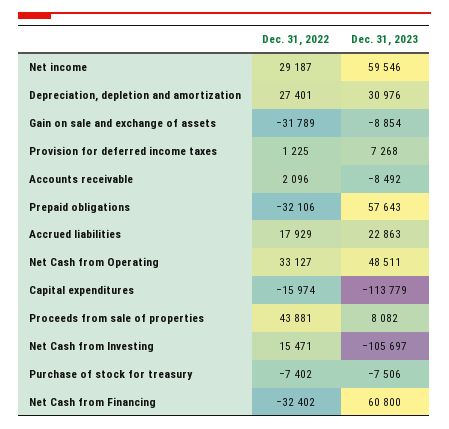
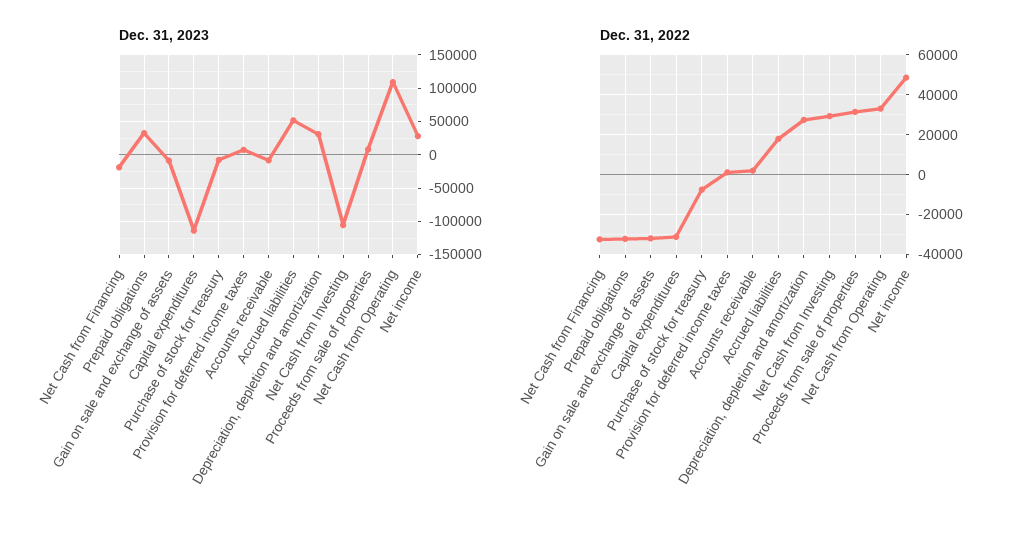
  {
    "Dec. 31, 2022": {
-     "Net income": 29187,
+     "Net income": 50000,
      "Depreciation, depletion and amortization": 27401,
      "Gain on sale and exchange of assets": -31789,
      "Provision for deferred income taxes": 1225,
      "Accounts receivable": 2096,
      "Prepaid obligations": -32106,
      "Accrued liabilities": 17929,
      "Net Cash from Operating": 33127,
-     "Capital expenditures": -15974,
+     "Capital expenditures": -30000,
-     "Proceeds from sale of properties": 43881,
+     "Proceeds from sale of properties": 30000,
-     "Net Cash from Investing": 15471,
+     "Net Cash from Investing": 30000,
      "Purchase of stock for treasury": -7402,
      "Net Cash from Financing": -32402
    },
    "Dec. 31, 2023": {
-     "Net income": 59546,
+     "Net income": 30000,
      "Depreciation, depletion and amortization": 30976,
      "Gain on sale and exchange of assets": -8854,
      "Provision for deferred income taxes": 7268,
      "Accounts receivable": -8492,
-     "Prepaid obligations": 57643,
+     "Prepaid obligations": 30000,
-     "Accrued liabilities": 22863,
+     "Accrued liabilities": 50000,
-     "Net Cash from Operating": 48511,
+     "Net Cash from Operating": 110000,
      "Capital expenditures": -113779,
      "Proceeds from sale of properties": 8082,
      "Net Cash from Investing": -105697,
      "Purchase of stock for treasury": -7506,
-     "Net Cash from Financing": 60800
+     "Net Cash from Financing": -20000
    }
  }

